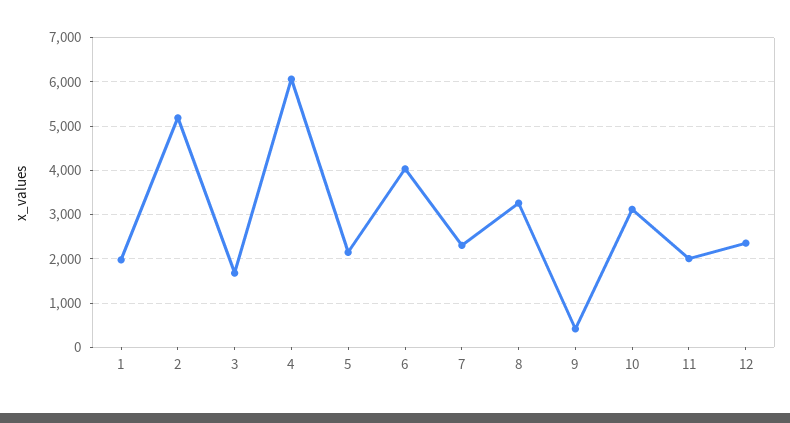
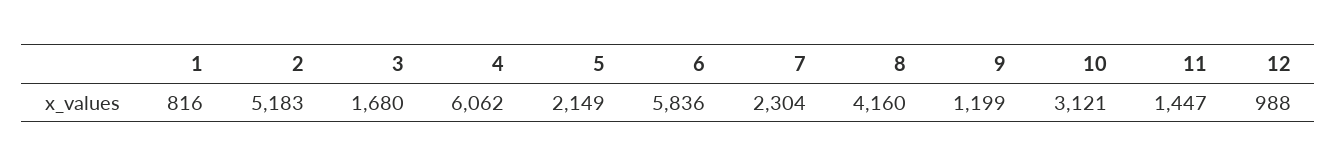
  {
-   "1": 2000,
+   "1": 816,
    "2": 5183,
    "3": 1680,
    "4": 6062,
    "5": 2149,
-   "6": 4000,
+   "6": 5836,
    "7": 2304,
-   "8": 3200,
+   "8": 4160,
-   "9": 400,
+   "9": 1199,
    "10": 3121,
-   "11": 2000,
+   "11": 1447,
-   "12": 2400
+   "12": 988
  }

